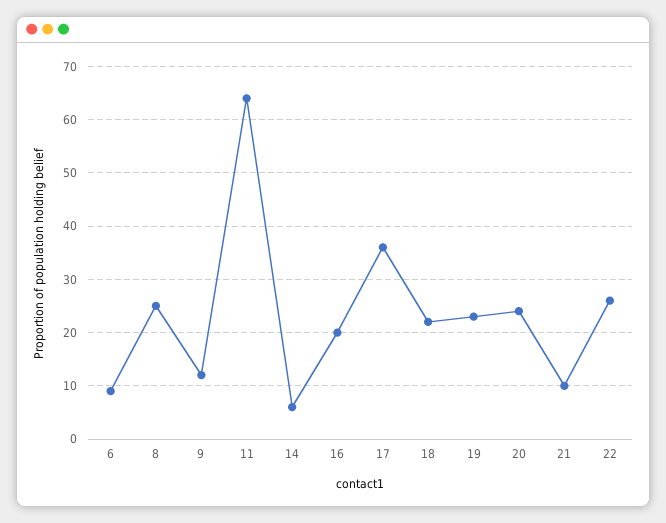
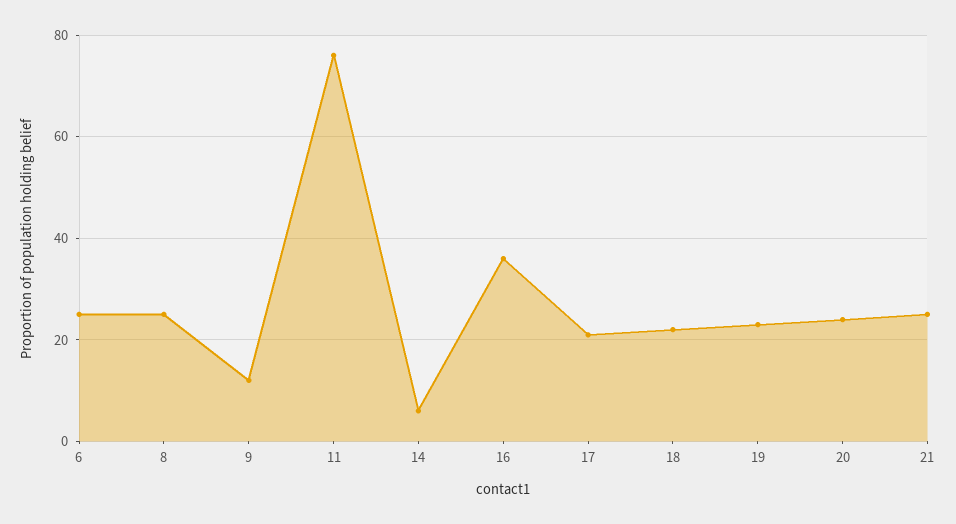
  {
-   "6": 10,
+   "6": 25,
    "8": 25,
    "9": 10,
-   "11": 65,
+   "11": 75,
    "14": 5,
-   "16": 20,
+   "16": 35,
-   "17": 35,
+   "17": 20,
    "18": 20,
    "19": 25,
    "20": 25,
-   "21": 10,
+   "21": 25
-   "22": 25
  }

